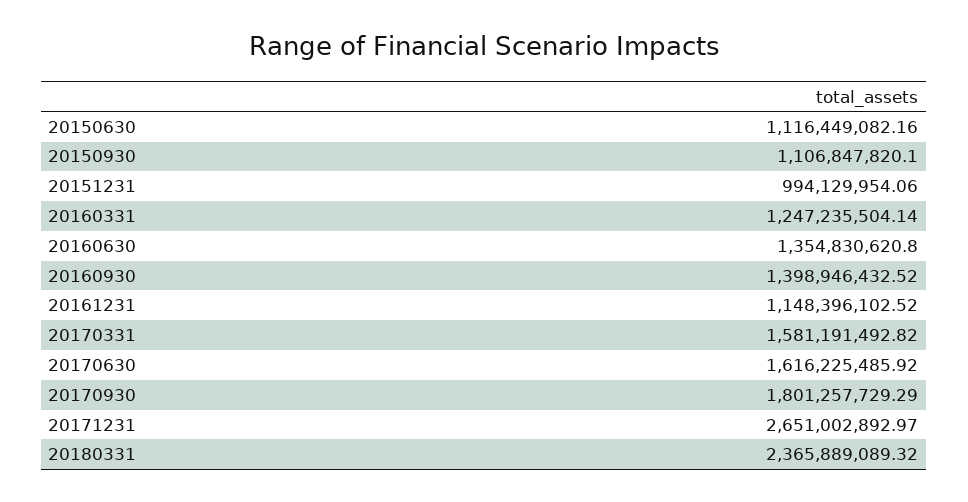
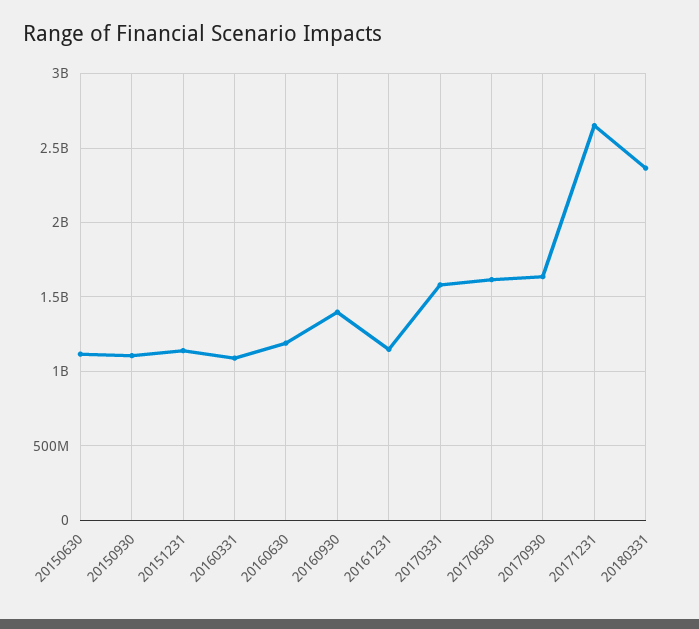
  {
    "20150630": 1116449082.16,
    "20150930": 1106847820.1,
-   "20151231": 994129954.06,
+   "20151231": 1150000000,
-   "20160331": 1247235504.14,
+   "20160331": 1100000000,
-   "20160630": 1354830620.8,
+   "20160630": 1200000000,
    "20160930": 1398946432.52,
    "20161231": 1148396102.52,
    "20170331": 1581191492.82,
    "20170630": 1616225485.92,
-   "20170930": 1801257729.29,
+   "20170930": 1650000000,
    "20171231": 2651002892.97,
    "20180331": 2365889089.32
  }

